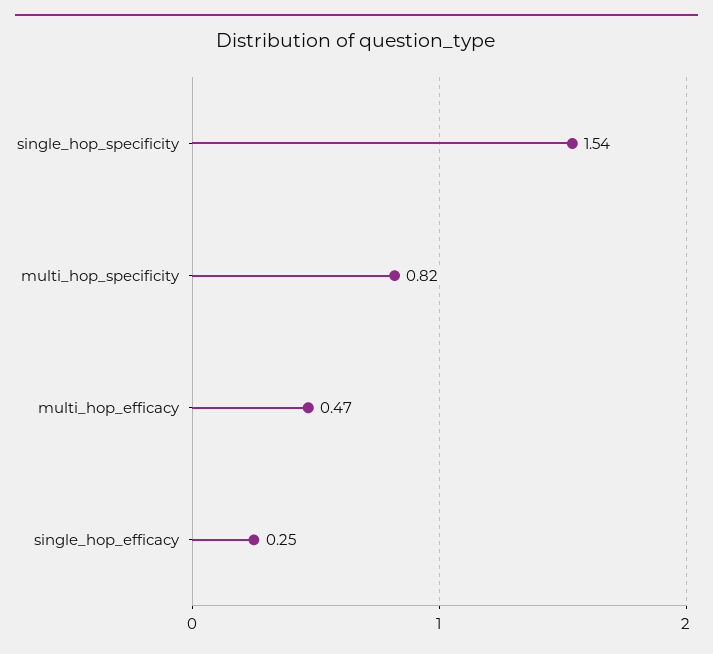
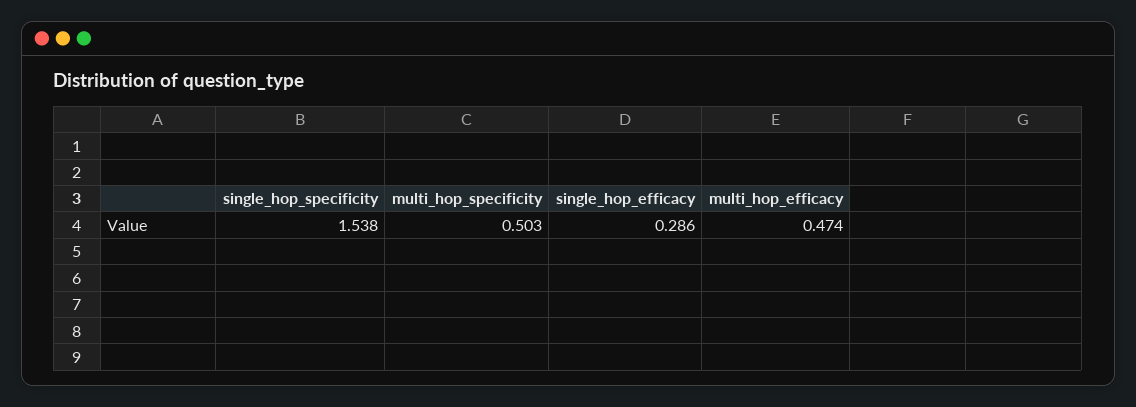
  {
    "single_hop_specificity": 1.538,
-   "multi_hop_specificity": 0.82,
+   "multi_hop_specificity": 0.503,
    "multi_hop_efficacy": 0.474,
-   "single_hop_efficacy": 0.25
+   "single_hop_efficacy": 0.286
  }

